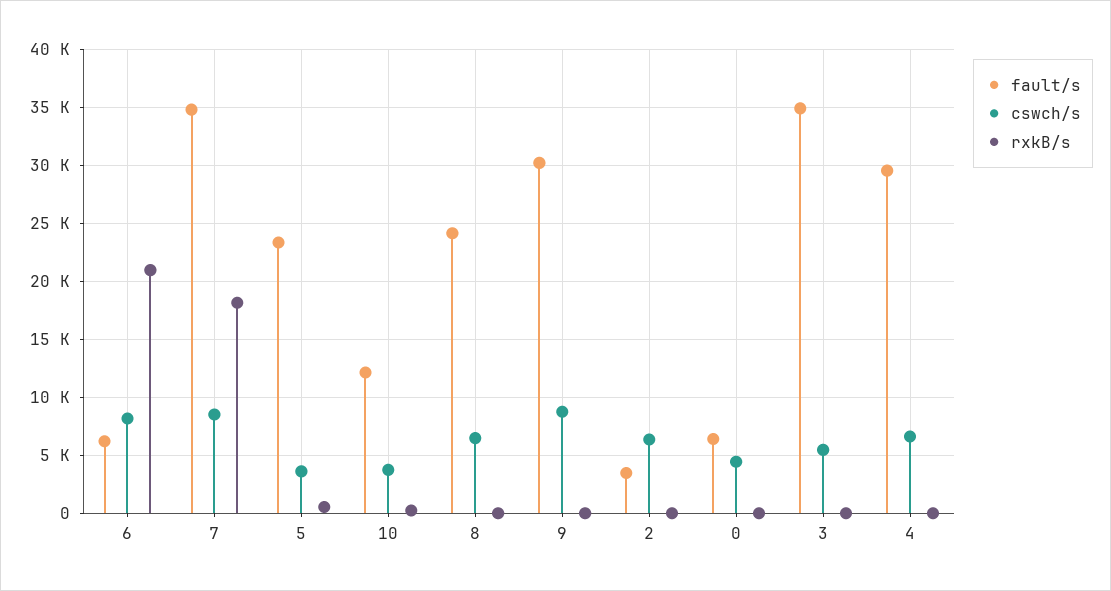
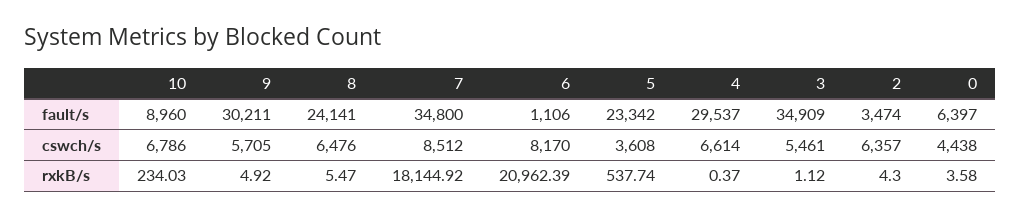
  {
    "fault/s": {
-     "6": 6000,
+     "6": 1106,
      "7": 34800,
      "5": 23342,
-     "10": 12000,
+     "10": 8960,
      "8": 24141,
      "9": 30211,
      "2": 3474,
      "0": 6397,
      "3": 34909,
      "4": 29537
    },
    "cswch/s": {
      "6": 8170,
      "7": 8512,
      "5": 3608,
-     "10": 4000,
+     "10": 6786,
      "8": 6476,
-     "9": 9000,
+     "9": 5705,
      "2": 6357,
      "0": 4438,
      "3": 5461,
      "4": 6614
    },
    "rxkB/s": {
      "6": 20962.39,
      "7": 18144.92,
      "5": 537.74,
      "10": 234.03,
      "8": 5.47,
      "9": 4.92,
      "2": 4.3,
      "0": 3.58,
      "3": 1.12,
      "4": 0.37
    }
  }

